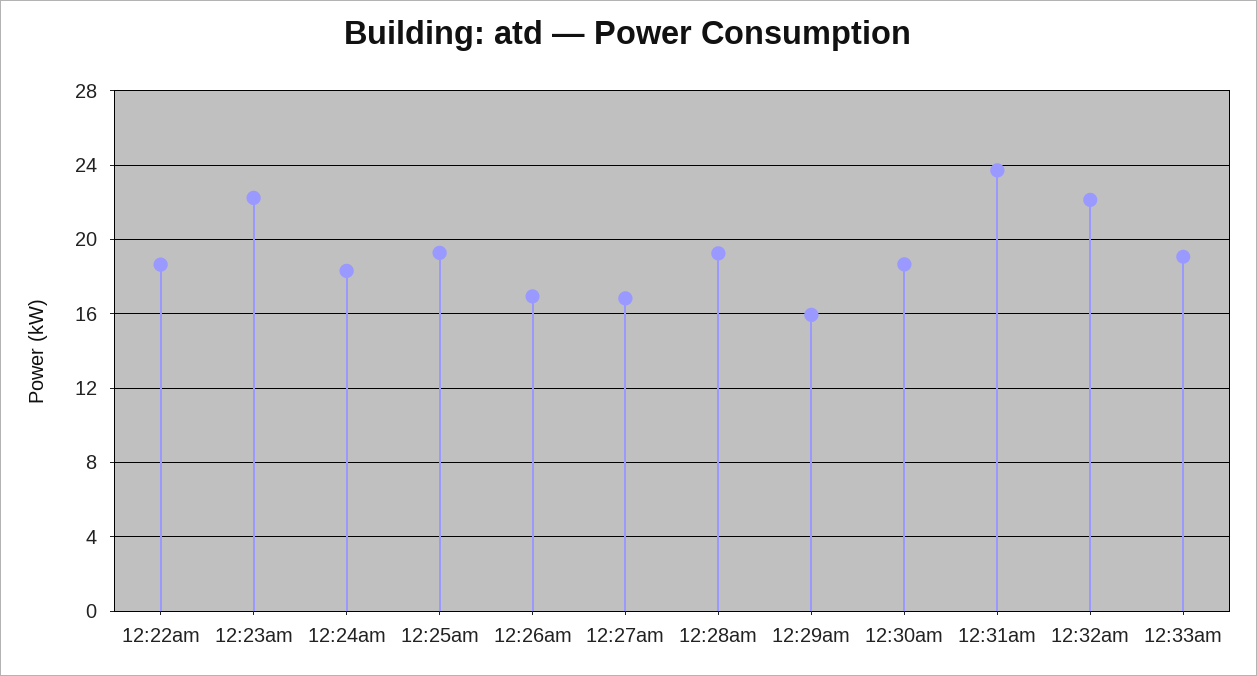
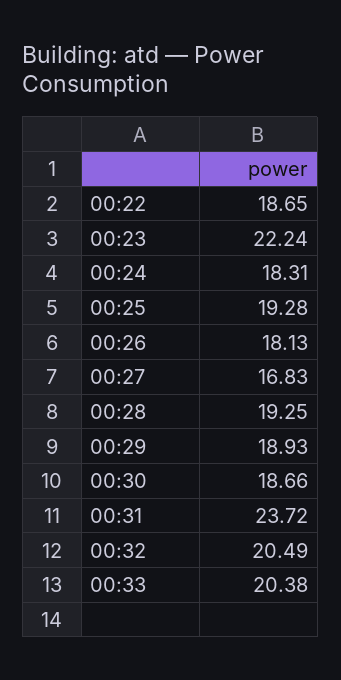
  {
    "12:22am": 18.65,
    "12:23am": 22.24,
    "12:24am": 18.31,
    "12:25am": 19.28,
-   "12:26am": 17,
+   "12:26am": 18.13,
    "12:27am": 16.83,
    "12:28am": 19.25,
-   "12:29am": 16,
+   "12:29am": 18.93,
    "12:30am": 18.66,
    "12:31am": 23.72,
-   "12:32am": 22,
+   "12:32am": 20.49,
-   "12:33am": 19
+   "12:33am": 20.38
  }

